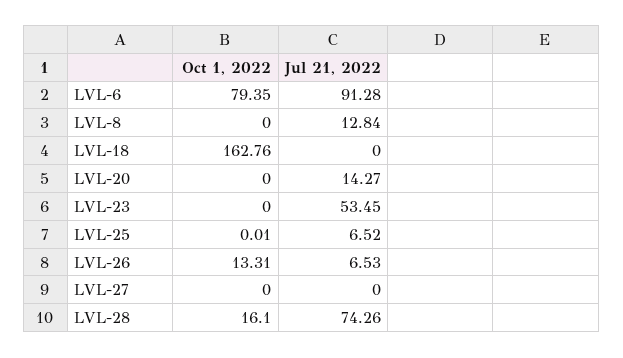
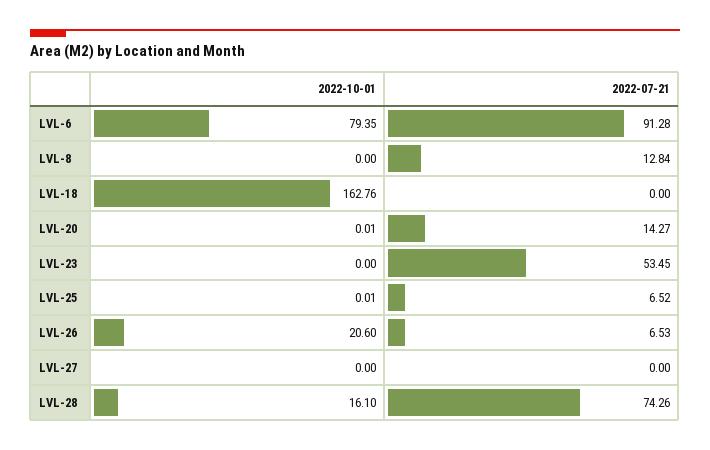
  {
    "Oct 1, 2022": {
      "LVL-6": 79.35,
      "LVL-8": 0,
      "LVL-18": 162.76,
-     "LVL-20": 0,
+     "LVL-20": 0.01,
      "LVL-23": 0,
      "LVL-25": 0.01,
-     "LVL-26": 13.31,
+     "LVL-26": 20.6,
      "LVL-27": 0,
      "LVL-28": 16.1
    },
    "Jul 21, 2022": {
      "LVL-6": 91.28,
      "LVL-8": 12.84,
      "LVL-18": 0,
      "LVL-20": 14.27,
      "LVL-23": 53.45,
      "LVL-25": 6.52,
      "LVL-26": 6.53,
      "LVL-27": 0,
      "LVL-28": 74.26
    }
  }

